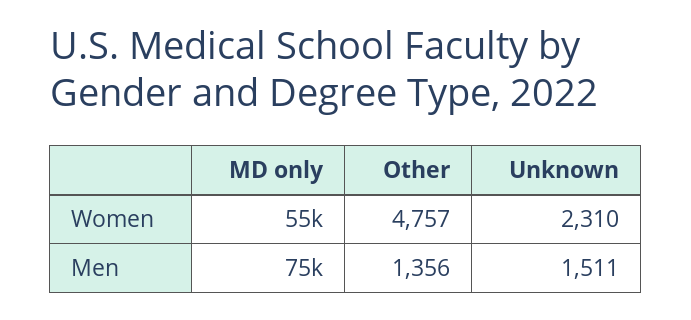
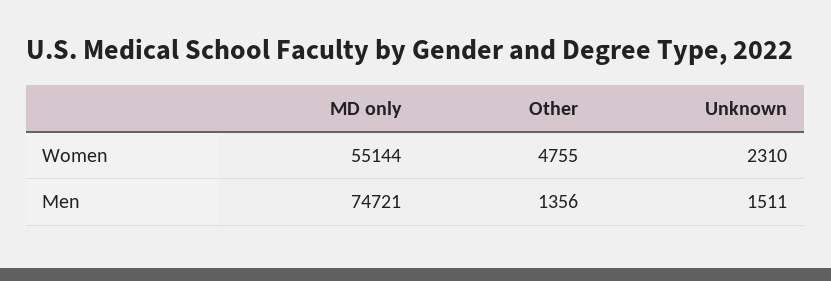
  {
    "MD only": {
      "Women": 55144,
      "Men": 74721
    },
    "Other": {
-     "Women": 4757,
+     "Women": 4755,
      "Men": 1356
    },
    "Unknown": {
      "Women": 2310,
      "Men": 1511
    }
  }

